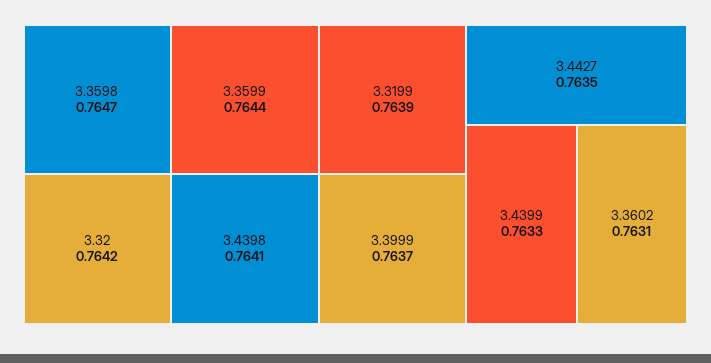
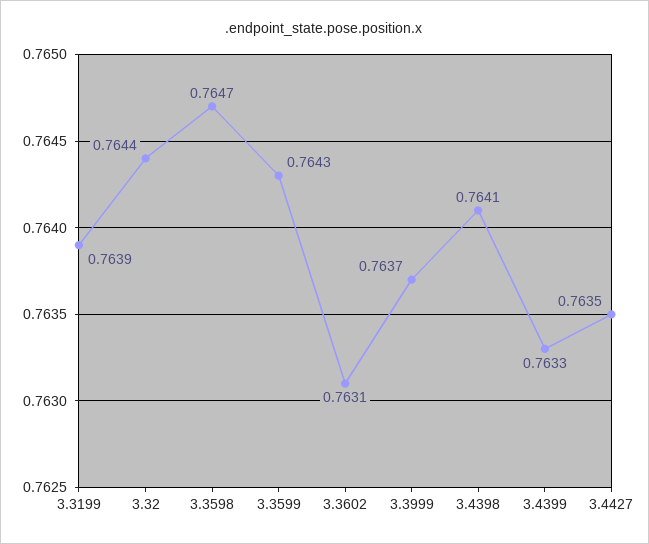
  {
    "3.3598": 0.7647,
-   "3.3599": 0.7644,
+   "3.3599": 0.7643,
-   "3.32": 0.7642,
+   "3.32": 0.7644,
    "3.4398": 0.7641,
    "3.3199": 0.7639,
    "3.3999": 0.7637,
    "3.4427": 0.7635,
    "3.4399": 0.7633,
    "3.3602": 0.7631
  }

